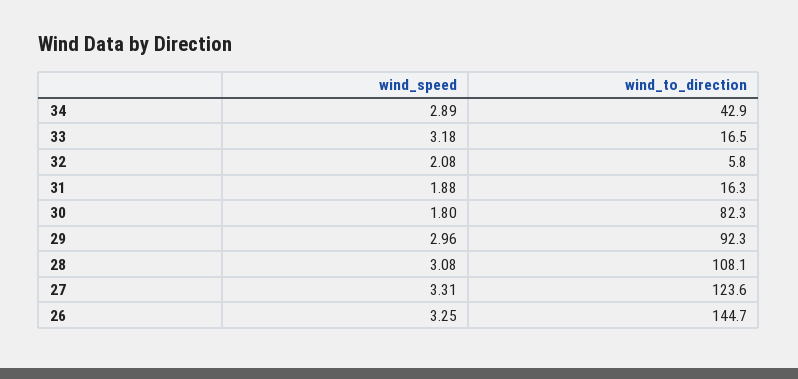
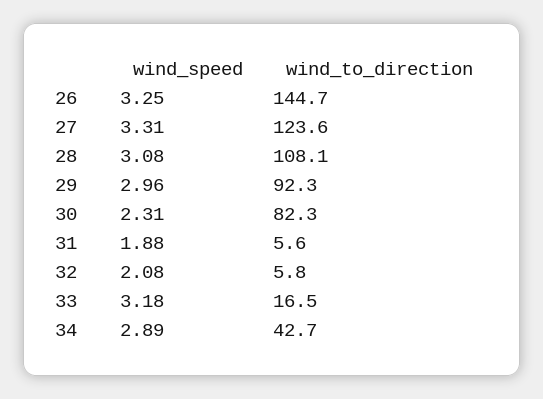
  {
    "wind_speed": {
      "34": 2.89,
      "33": 3.18,
      "32": 2.08,
      "31": 1.88,
-     "30": 1.8,
+     "30": 2.31,
      "29": 2.96,
      "28": 3.08,
      "27": 3.31,
      "26": 3.25
    },
    "wind_to_direction": {
-     "34": 42.9,
+     "34": 42.7,
      "33": 16.5,
      "32": 5.8,
-     "31": 16.3,
+     "31": 5.6,
      "30": 82.3,
      "29": 92.3,
      "28": 108.1,
      "27": 123.6,
      "26": 144.7
    }
  }

